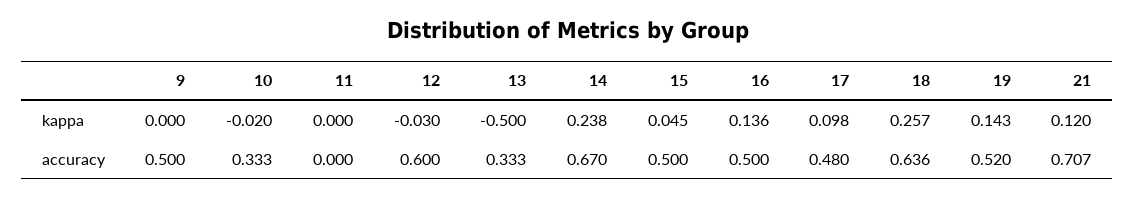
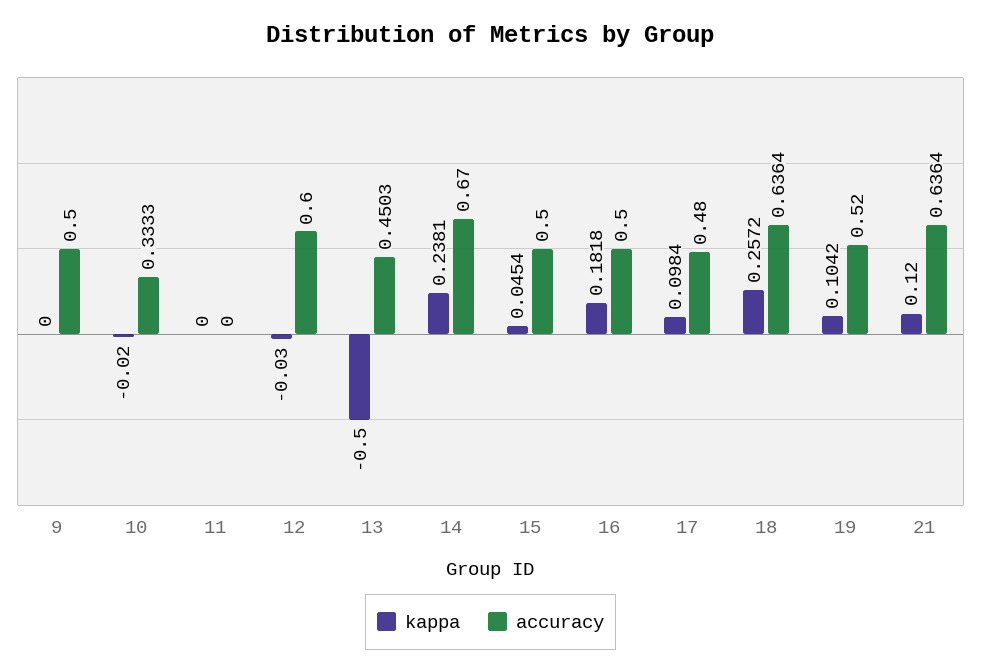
  {
    "kappa": {
      "9": 0,
      "10": -0.02,
      "11": 0,
      "12": -0.03,
      "13": -0.5,
      "14": 0.2381,
      "15": 0.0454,
-     "16": 0.136,
+     "16": 0.1818,
      "17": 0.0984,
      "18": 0.2572,
-     "19": 0.143,
+     "19": 0.1042,
      "21": 0.12
    },
    "accuracy": {
      "9": 0.5,
      "10": 0.3333,
      "11": 0,
      "12": 0.6,
-     "13": 0.333,
+     "13": 0.4503,
      "14": 0.67,
      "15": 0.5,
      "16": 0.5,
      "17": 0.48,
      "18": 0.6364,
      "19": 0.52,
-     "21": 0.707
+     "21": 0.6364
    }
  }

